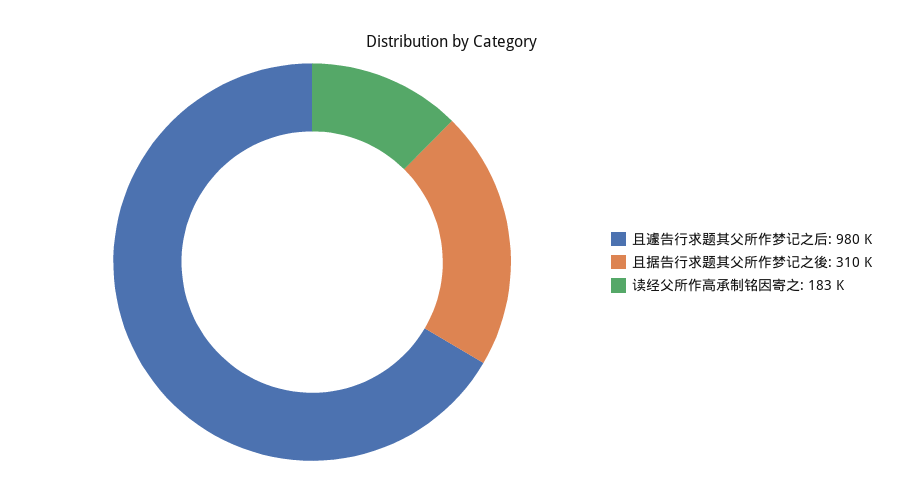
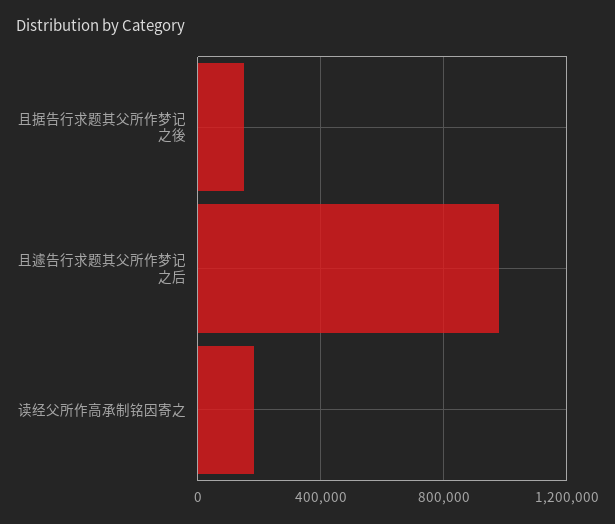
  {
    "且遽告行求题其父所作梦记之后": 980000,
-   "且据告行求题其父所作梦记之後": 310000,
+   "且据告行求题其父所作梦记之後": 150000,
    "读经父所作高承制铭因寄之": 183000
  }

